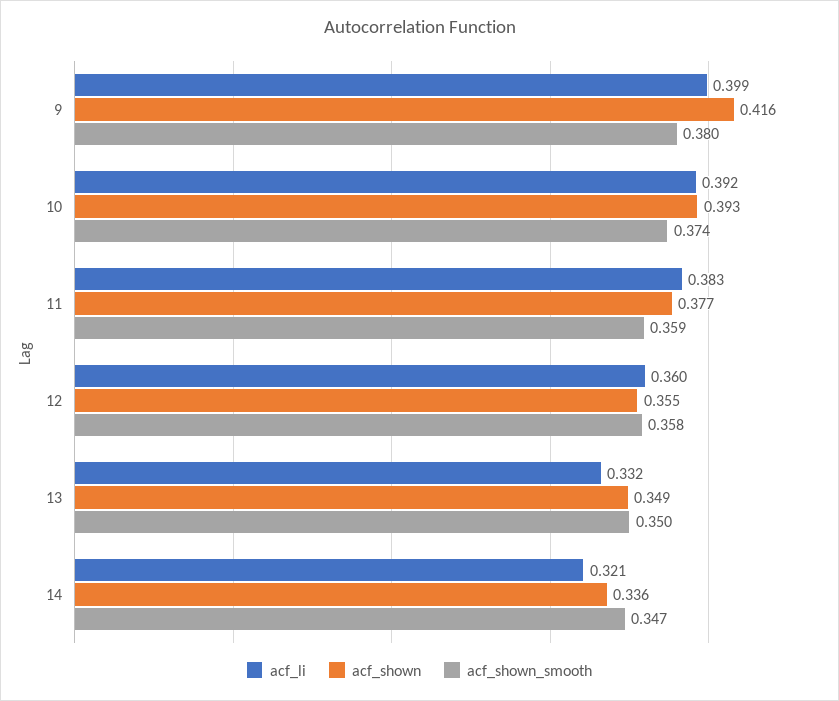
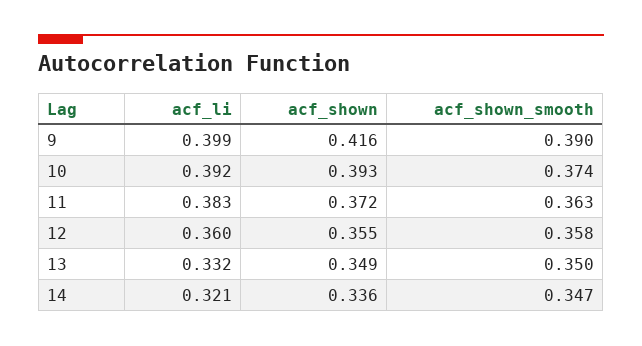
  {
    "acf_li": {
      "9": 0.399,
      "10": 0.392,
      "11": 0.383,
      "12": 0.36,
      "13": 0.332,
      "14": 0.321
    },
    "acf_shown": {
      "9": 0.416,
      "10": 0.393,
-     "11": 0.377,
+     "11": 0.372,
      "12": 0.355,
      "13": 0.349,
      "14": 0.336
    },
    "acf_shown_smooth": {
-     "9": 0.38,
+     "9": 0.39,
      "10": 0.374,
-     "11": 0.359,
+     "11": 0.363,
      "12": 0.358,
      "13": 0.35,
      "14": 0.347
    }
  }

